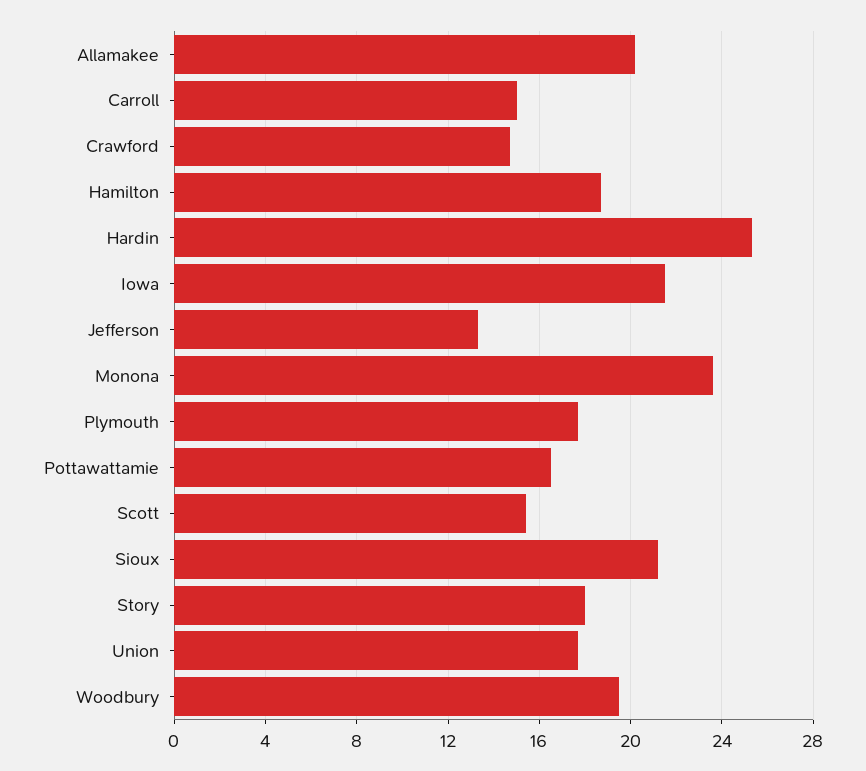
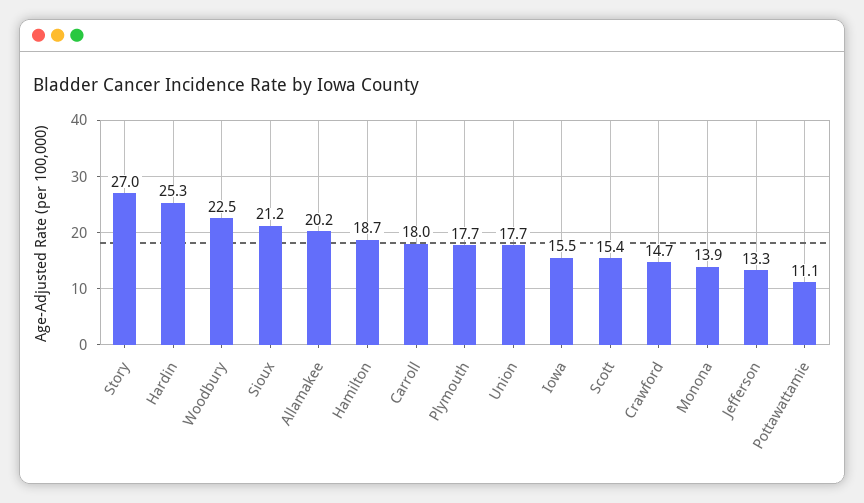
  {
    "Allamakee": 20.2,
-   "Carroll": 15,
+   "Carroll": 18,
    "Crawford": 14.7,
    "Hamilton": 18.7,
    "Hardin": 25.3,
-   "Iowa": 21.5,
+   "Iowa": 15.5,
    "Jefferson": 13.3,
-   "Monona": 23.5,
+   "Monona": 13.9,
    "Plymouth": 17.7,
-   "Pottawattamie": 16.5,
+   "Pottawattamie": 11.1,
    "Scott": 15.4,
    "Sioux": 21.2,
-   "Story": 18,
+   "Story": 27,
    "Union": 17.7,
-   "Woodbury": 19.5
+   "Woodbury": 22.5
  }

